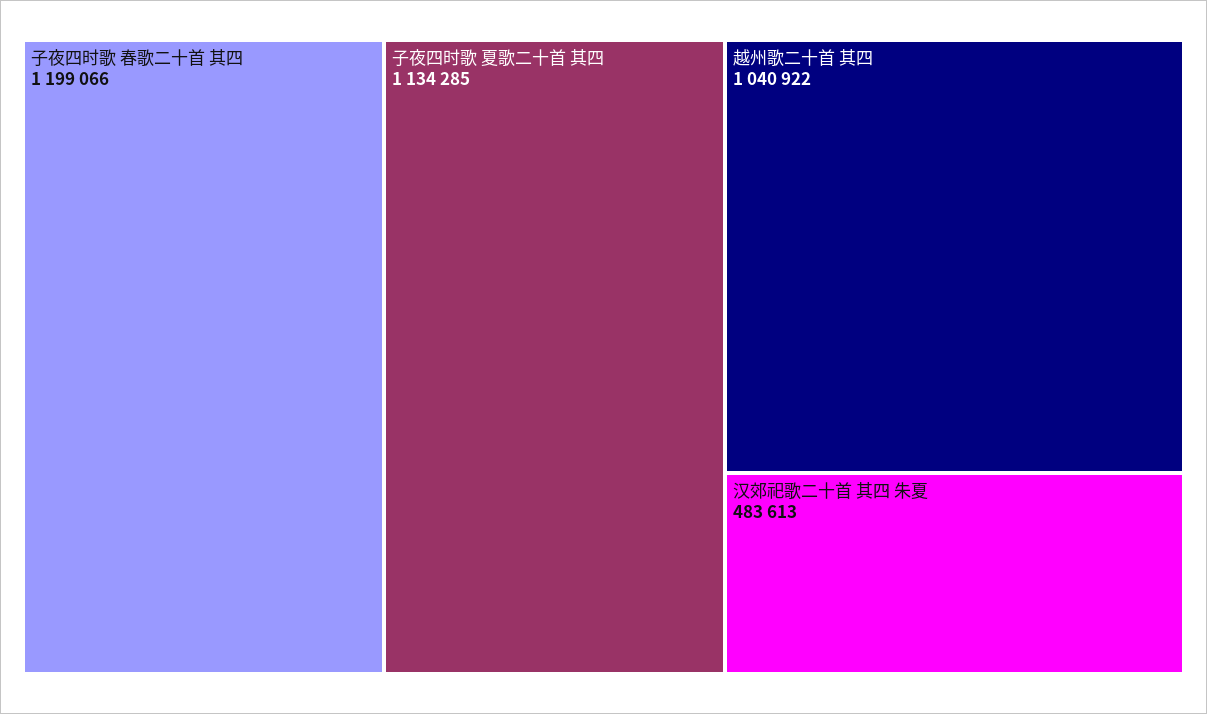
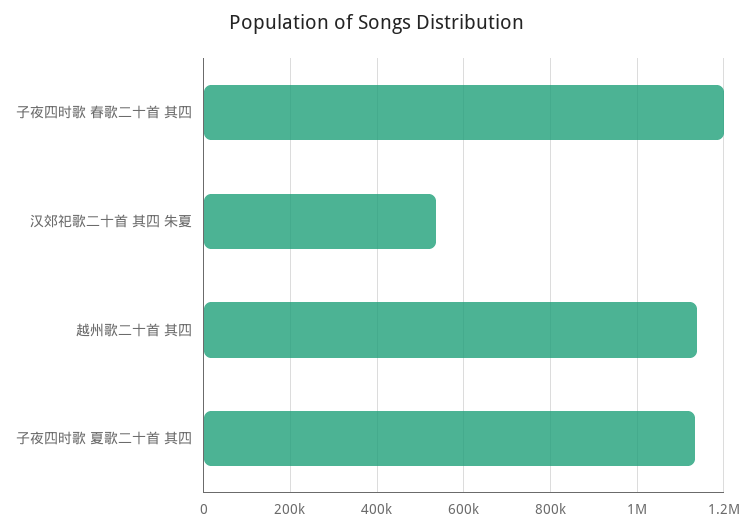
  {
    "子夜四时歌 春歌二十首 其四": 1199066,
    "子夜四时歌 夏歌二十首 其四": 1134285,
-   "越州歌二十首 其四": 1040922,
+   "越州歌二十首 其四": 1140000,
-   "汉郊祀歌二十首 其四 朱夏": 483613
+   "汉郊祀歌二十首 其四 朱夏": 540000
  }

